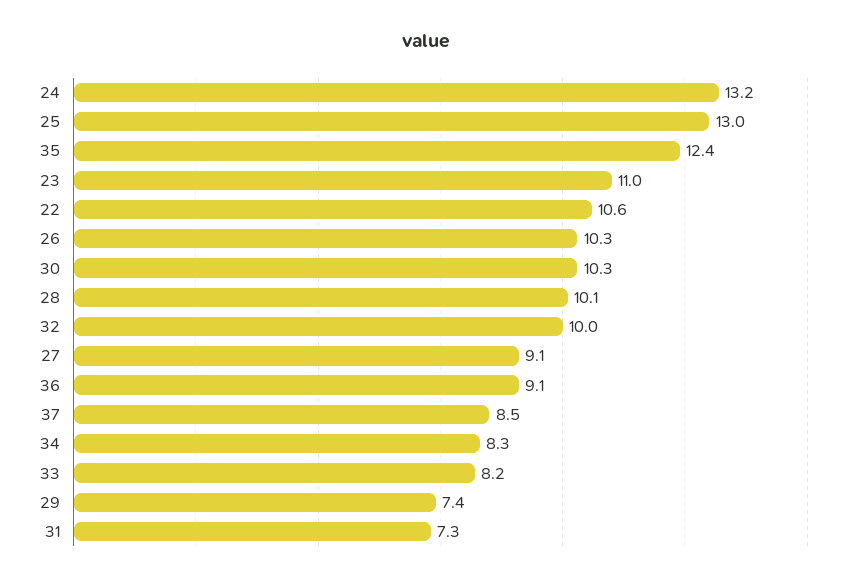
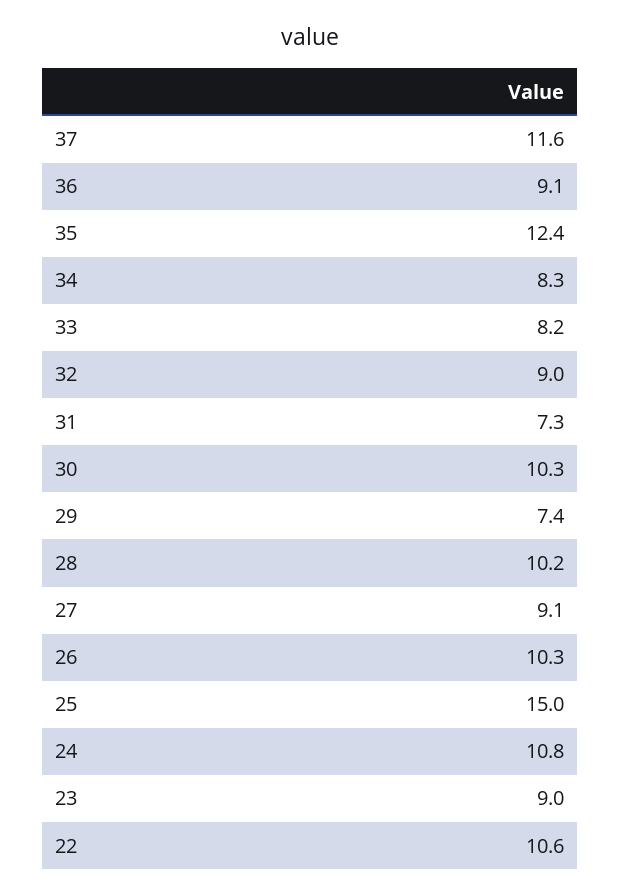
  {
-   "24": 13.2,
+   "24": 10.8,
-   "25": 13,
+   "25": 15,
    "35": 12.4,
-   "23": 11,
+   "23": 9,
    "22": 10.6,
    "26": 10.3,
    "30": 10.3,
-   "28": 10.1,
+   "28": 10.2,
-   "32": 10,
+   "32": 9,
    "27": 9.1,
    "36": 9.1,
-   "37": 8.5,
+   "37": 11.6,
    "34": 8.3,
    "33": 8.2,
    "29": 7.4,
    "31": 7.3
  }

